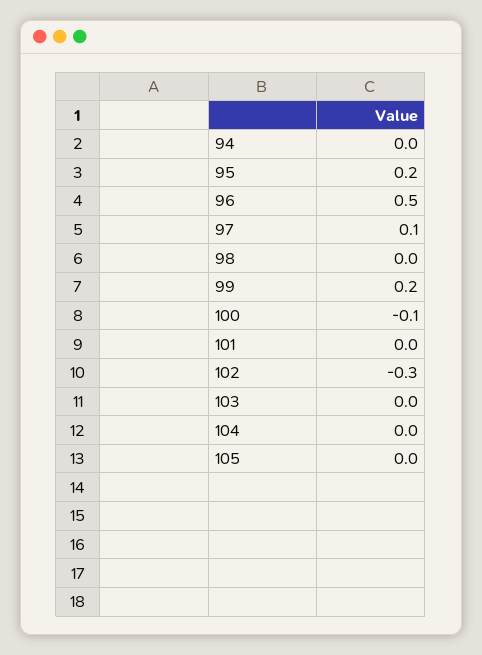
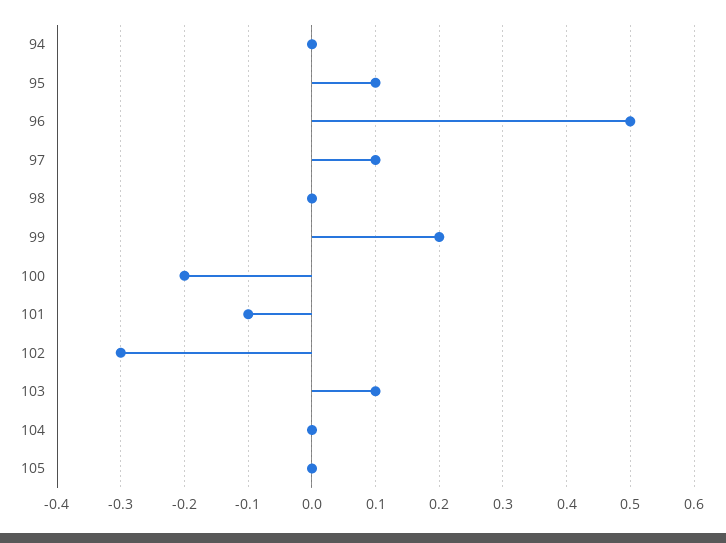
  {
    "94": 0,
-   "95": 0.2,
+   "95": 0.1,
    "96": 0.5,
    "97": 0.1,
    "98": 0,
    "99": 0.2,
-   "100": -0.1,
+   "100": -0.2,
-   "101": 0,
+   "101": -0.1,
    "102": -0.3,
-   "103": 0,
+   "103": 0.1,
    "104": 0,
    "105": 0
  }

